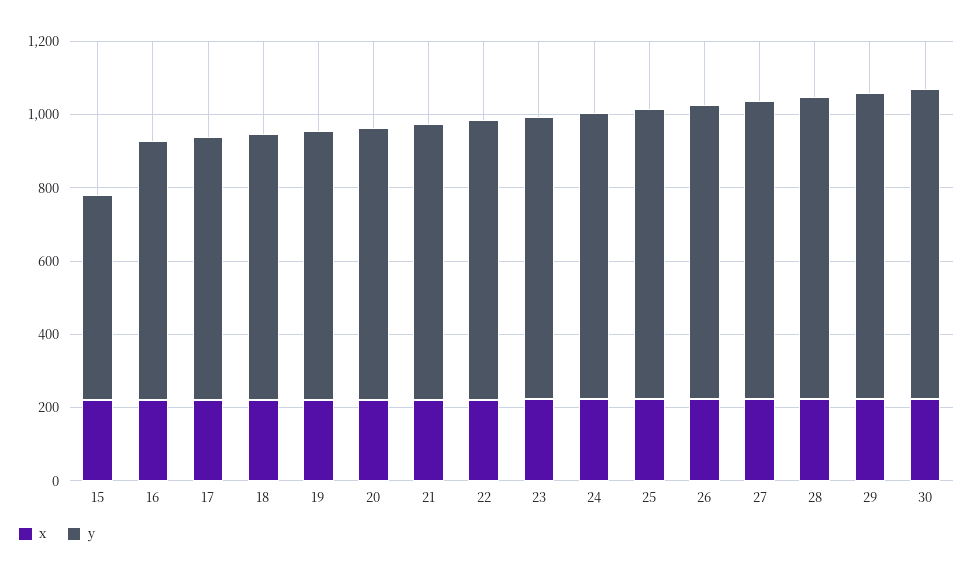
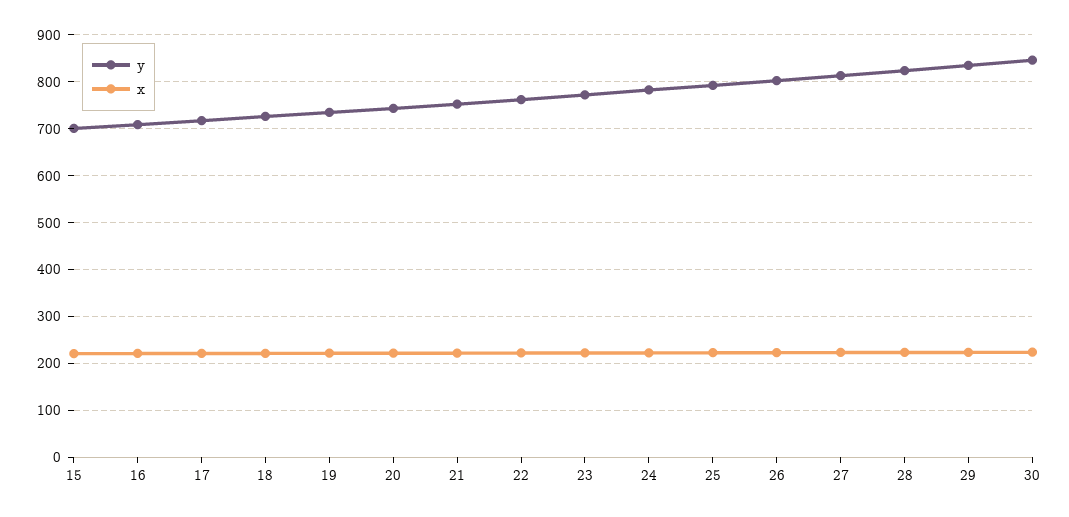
  {
    "x": {
      "15": 220,
      "16": 220,
      "17": 220,
      "18": 220,
      "19": 220,
      "20": 220,
      "21": 220,
      "22": 220,
      "23": 220,
      "24": 220,
      "25": 220,
      "26": 220,
      "27": 220,
      "28": 220,
      "29": 220,
      "30": 220
    },
    "y": {
-     "15": 550,
+     "15": 700,
      "16": 700,
      "17": 720,
      "18": 720,
      "19": 740,
      "20": 740,
      "21": 760,
      "22": 760,
      "23": 780,
      "24": 780,
      "25": 800,
      "26": 800,
      "27": 820,
      "28": 820,
      "29": 840,
      "30": 840
    }
  }

